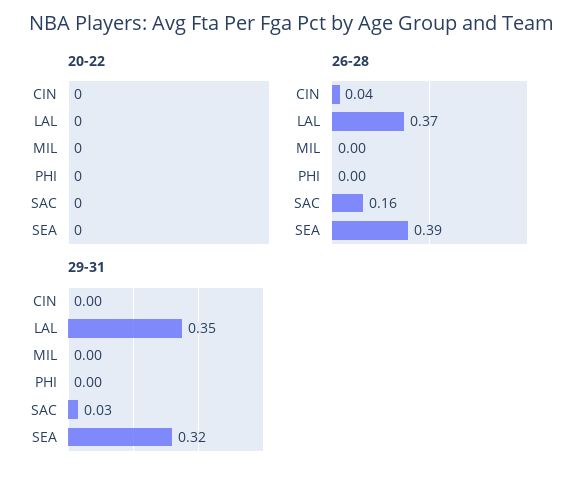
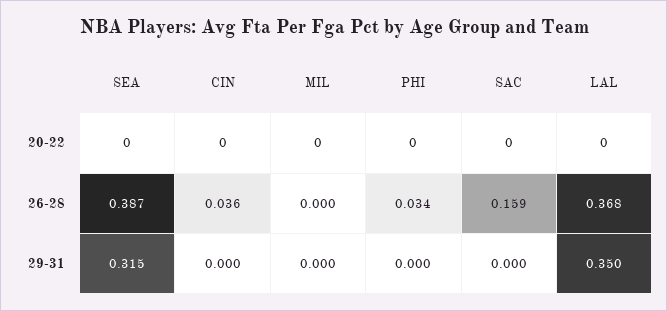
  {
    "20-22": {
      "CIN": 0,
      "LAL": 0,
      "MIL": 0,
      "PHI": 0,
      "SAC": 0,
      "SEA": 0
    },
    "26-28": {
      "CIN": 0.036,
      "LAL": 0.368,
      "MIL": 0,
-     "PHI": 0,
+     "PHI": 0.034,
      "SAC": 0.159,
      "SEA": 0.387
    },
    "29-31": {
      "CIN": 0,
      "LAL": 0.35,
      "MIL": 0,
      "PHI": 0,
-     "SAC": 0.03,
+     "SAC": 0,
      "SEA": 0.315
    }
  }

